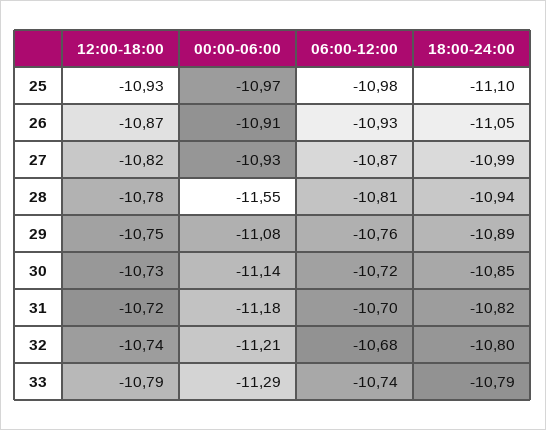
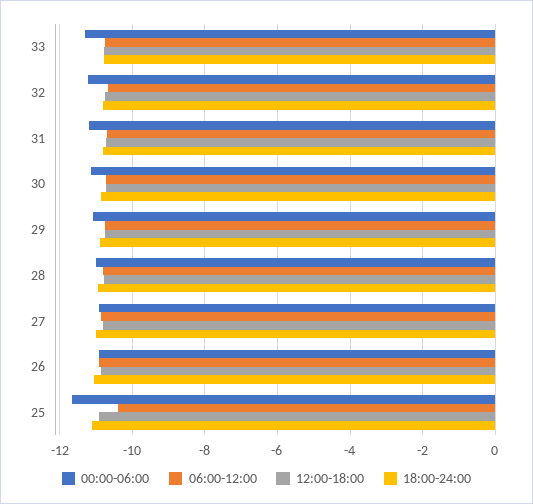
  {
    "12:00-18:00": {
      "25": -10.93,
      "26": -10.87,
      "27": -10.82,
      "28": -10.78,
      "29": -10.75,
      "30": -10.73,
      "31": -10.72,
      "32": -10.74,
      "33": -10.79
    },
    "00:00-06:00": {
-     "25": -10.97,
+     "25": -11.6,
      "26": -10.91,
      "27": -10.93,
-     "28": -11.55,
+     "28": -11,
      "29": -11.08,
      "30": -11.14,
      "31": -11.18,
      "32": -11.21,
      "33": -11.29
    },
    "06:00-12:00": {
-     "25": -10.98,
+     "25": -10.4,
      "26": -10.93,
      "27": -10.87,
      "28": -10.81,
      "29": -10.76,
      "30": -10.72,
      "31": -10.7,
      "32": -10.68,
      "33": -10.74
    },
    "18:00-24:00": {
      "25": -11.1,
      "26": -11.05,
      "27": -10.99,
      "28": -10.94,
      "29": -10.89,
      "30": -10.85,
      "31": -10.82,
      "32": -10.8,
      "33": -10.79
    }
  }

